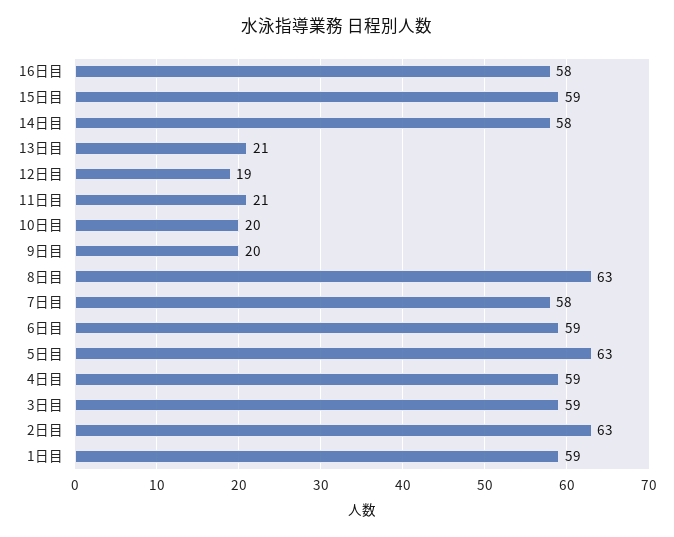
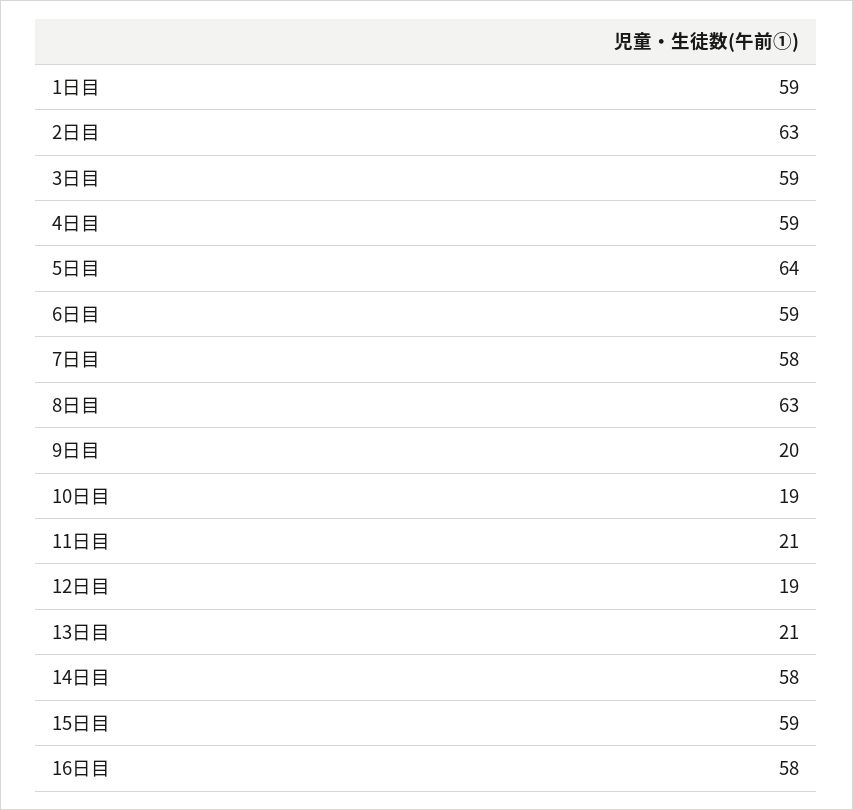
  {
    "16日目": 58,
    "15日目": 59,
    "14日目": 58,
    "13日目": 21,
    "12日目": 19,
    "11日目": 21,
-   "10日目": 20,
+   "10日目": 19,
    "9日目": 20,
    "8日目": 63,
    "7日目": 58,
    "6日目": 59,
-   "5日目": 63,
+   "5日目": 64,
    "4日目": 59,
    "3日目": 59,
    "2日目": 63,
    "1日目": 59
  }

